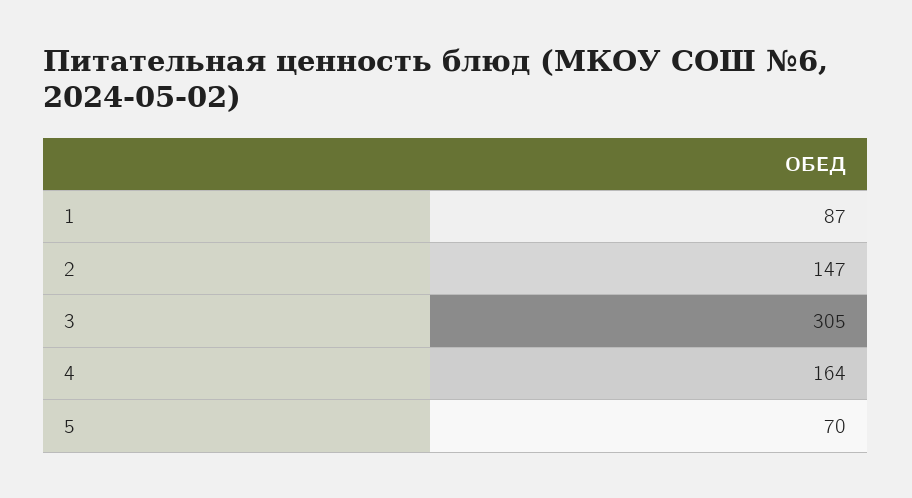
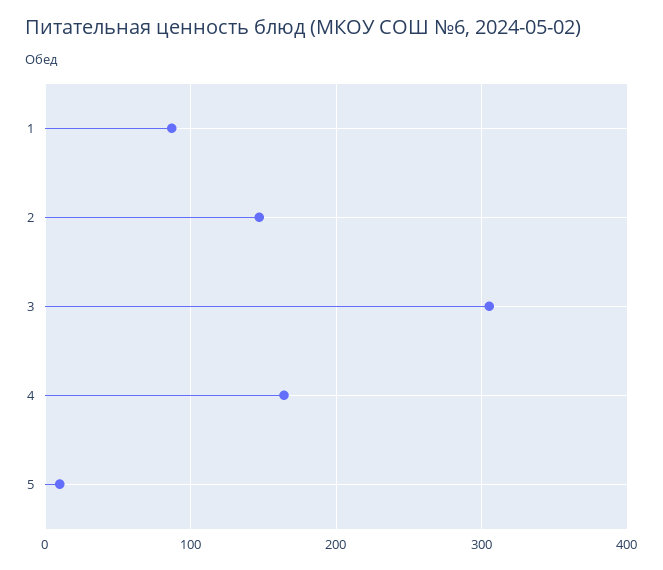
  {
    "1": 87,
    "2": 147,
    "3": 305,
    "4": 164,
-   "5": 70
+   "5": 10
  }

